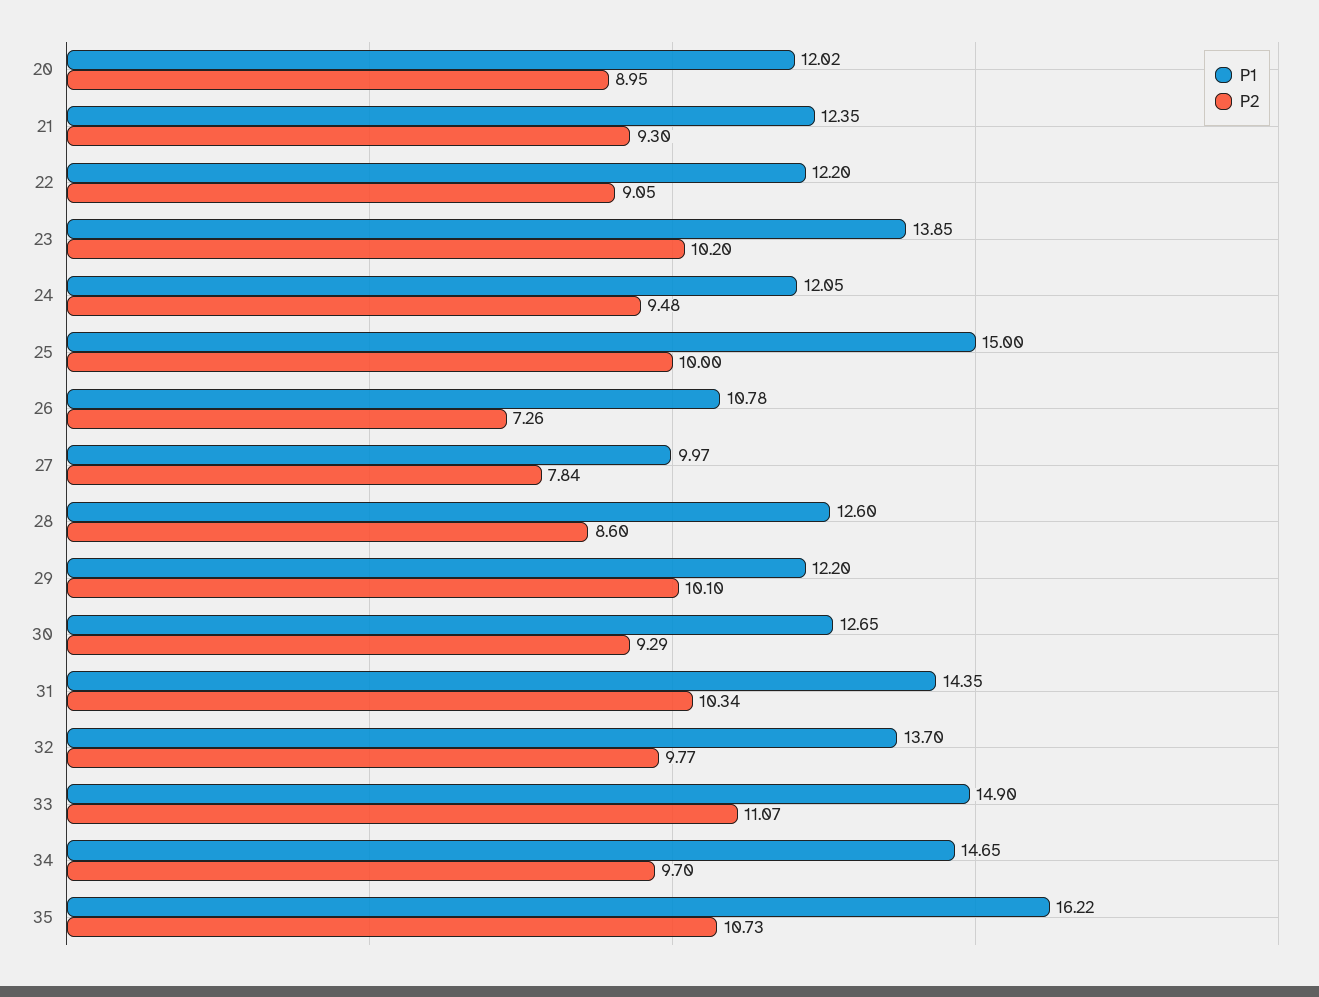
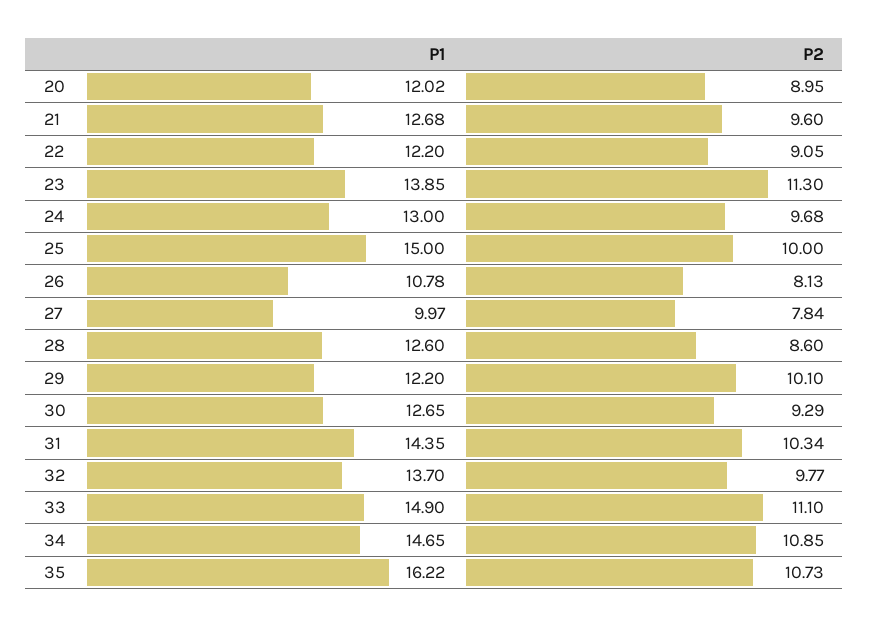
  {
    "P1": {
      "20": 12.02,
-     "21": 12.35,
+     "21": 12.68,
      "22": 12.2,
      "23": 13.85,
-     "24": 12.05,
+     "24": 13,
      "25": 15,
      "26": 10.78,
      "27": 9.97,
      "28": 12.6,
      "29": 12.2,
      "30": 12.65,
      "31": 14.35,
      "32": 13.7,
      "33": 14.9,
      "34": 14.65,
      "35": 16.22
    },
    "P2": {
      "20": 8.95,
-     "21": 9.3,
+     "21": 9.6,
      "22": 9.05,
-     "23": 10.2,
+     "23": 11.3,
-     "24": 9.48,
+     "24": 9.68,
      "25": 10,
-     "26": 7.26,
+     "26": 8.13,
      "27": 7.84,
      "28": 8.6,
      "29": 10.1,
      "30": 9.29,
      "31": 10.34,
      "32": 9.77,
-     "33": 11.07,
+     "33": 11.1,
-     "34": 9.7,
+     "34": 10.85,
      "35": 10.73
    }
  }

